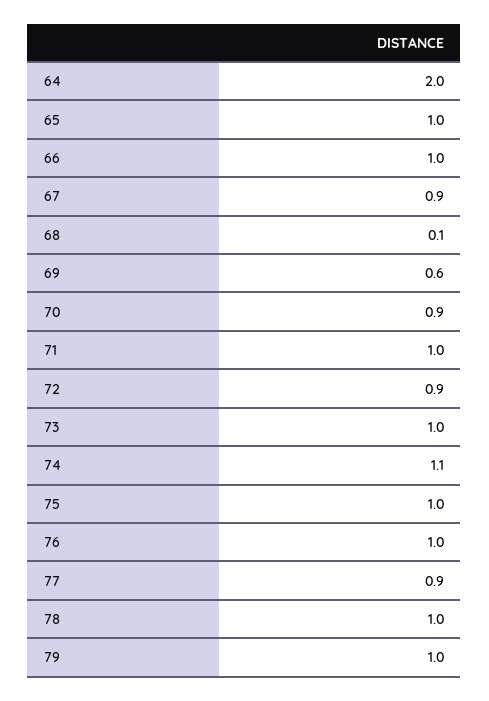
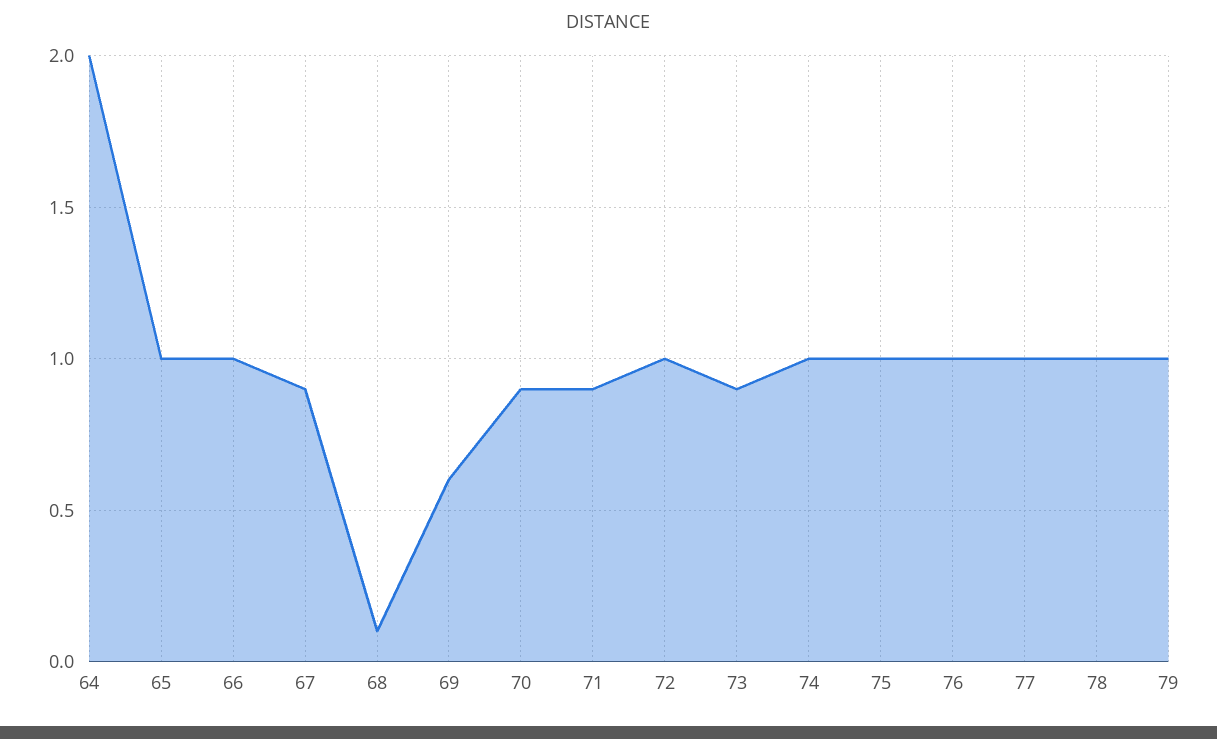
  {
    "64": 2,
    "65": 1,
    "66": 1,
    "67": 0.9,
    "68": 0.1,
    "69": 0.6,
    "70": 0.9,
-   "71": 1,
+   "71": 0.9,
-   "72": 0.9,
+   "72": 1,
-   "73": 1,
+   "73": 0.9,
-   "74": 1.1,
+   "74": 1,
    "75": 1,
    "76": 1,
-   "77": 0.9,
+   "77": 1,
    "78": 1,
    "79": 1
  }

